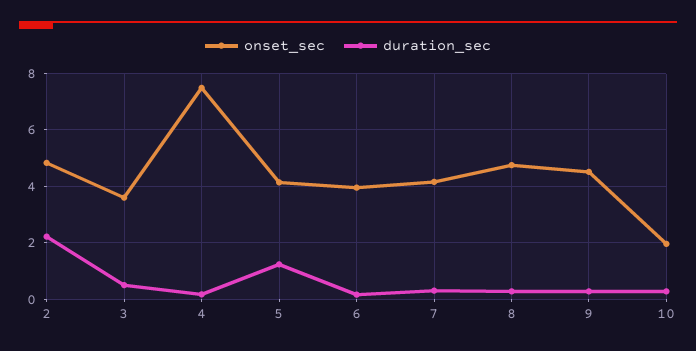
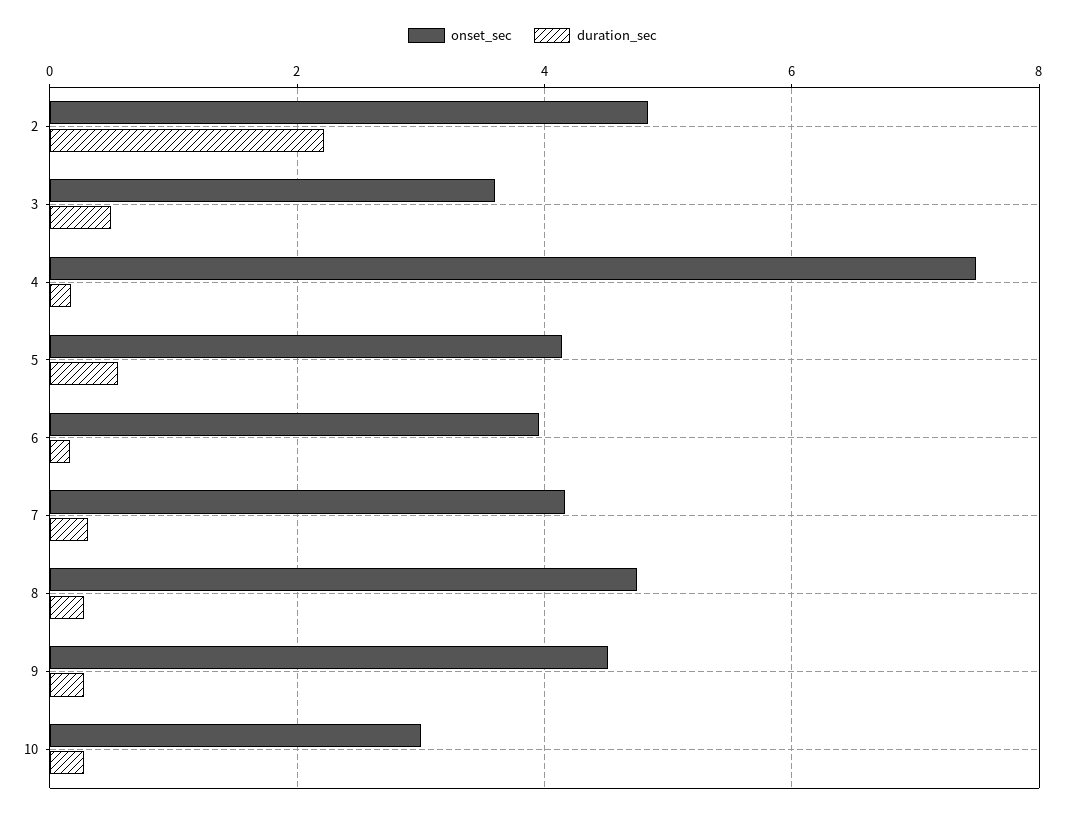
  {
    "onset_sec": {
      "2": 4.8,
      "3": 3.6,
      "4": 7.4,
      "5": 4.2,
      "6": 4,
      "7": 4.2,
      "8": 4.8,
      "9": 4.6,
-     "10": 2
+     "10": 3
    },
    "duration_sec": {
      "2": 2.2,
      "3": 0.4,
      "4": 0.2,
-     "5": 1.25,
+     "5": 0.6,
      "6": 0.2,
      "7": 0.4,
      "8": 0.2,
      "9": 0.2,
      "10": 0.2
    }
  }

